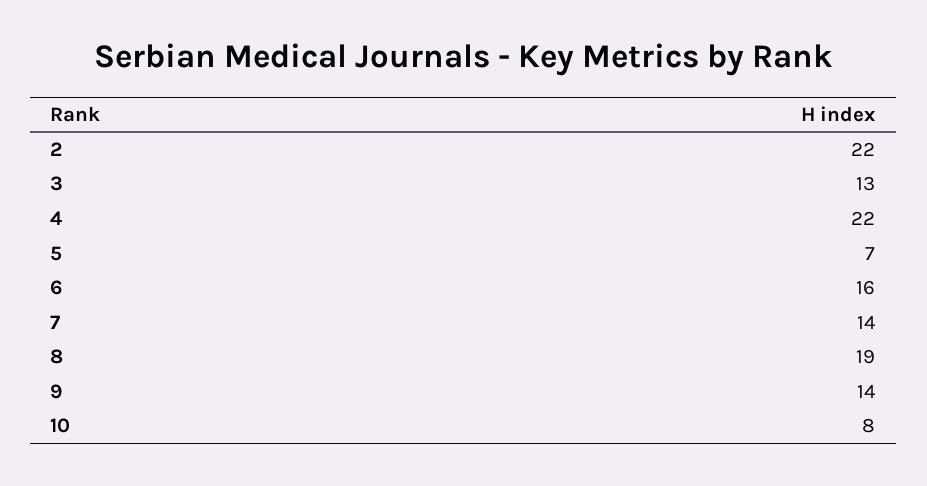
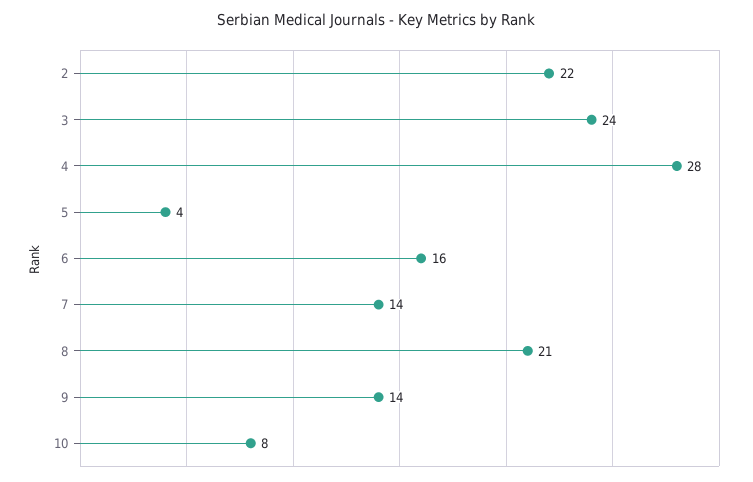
  {
    "2": 22,
-   "3": 13,
+   "3": 24,
-   "4": 22,
+   "4": 28,
-   "5": 7,
+   "5": 4,
    "6": 16,
    "7": 14,
-   "8": 19,
+   "8": 21,
    "9": 14,
    "10": 8
  }

